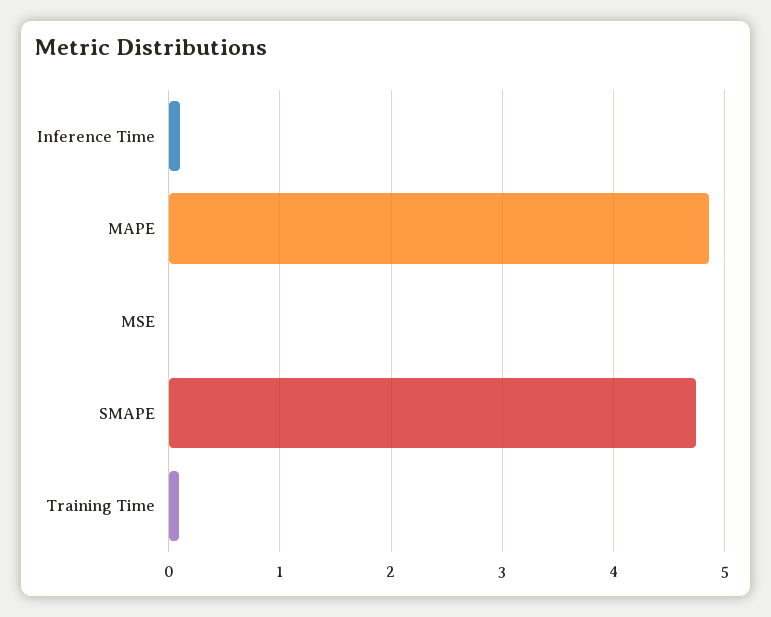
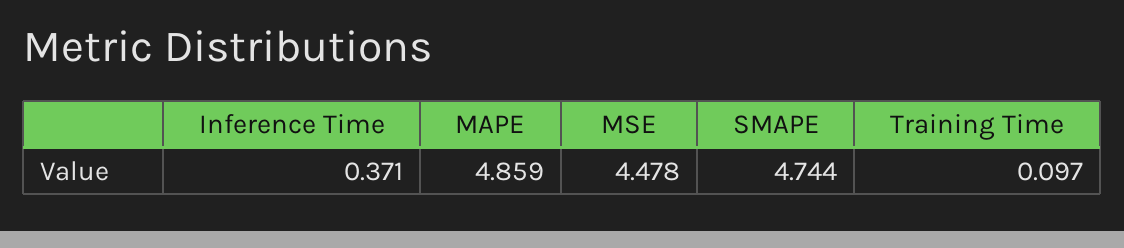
  {
-   "Inference Time": 0.1,
+   "Inference Time": 0.371,
    "MAPE": 4.859,
-   "MSE": 0,
+   "MSE": 4.478,
    "SMAPE": 4.744,
    "Training Time": 0.097
  }

